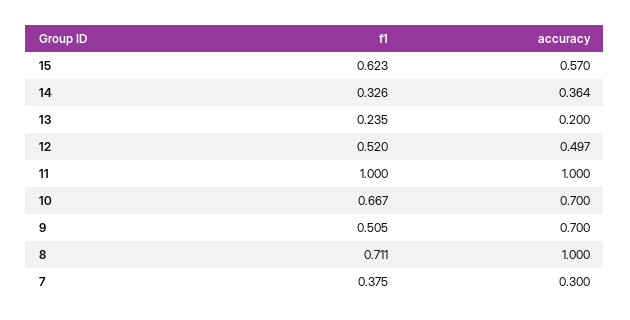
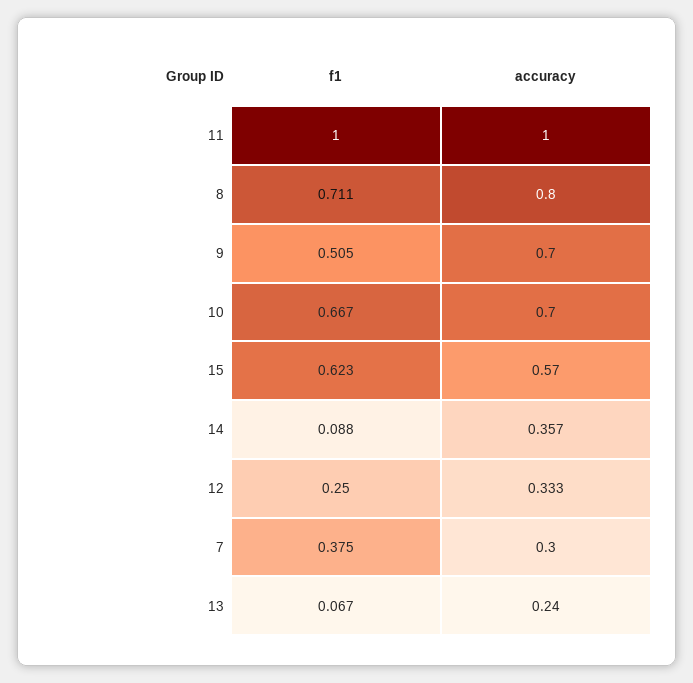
  {
    "f1": {
      "15": 0.623,
-     "14": 0.326,
+     "14": 0.088,
-     "13": 0.235,
+     "13": 0.067,
-     "12": 0.52,
+     "12": 0.25,
      "11": 1,
      "10": 0.667,
      "9": 0.505,
      "8": 0.711,
      "7": 0.375
    },
    "accuracy": {
      "15": 0.57,
-     "14": 0.364,
+     "14": 0.357,
-     "13": 0.2,
+     "13": 0.24,
-     "12": 0.497,
+     "12": 0.333,
      "11": 1,
      "10": 0.7,
      "9": 0.7,
-     "8": 1,
+     "8": 0.8,
      "7": 0.3
    }
  }

